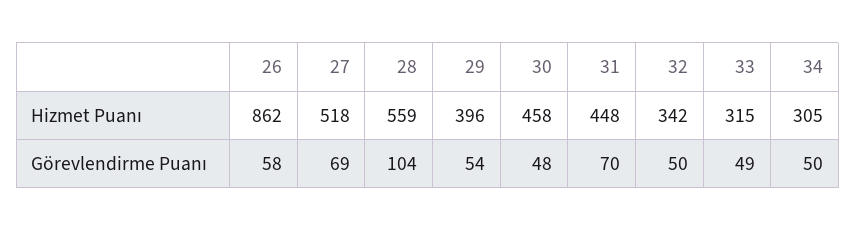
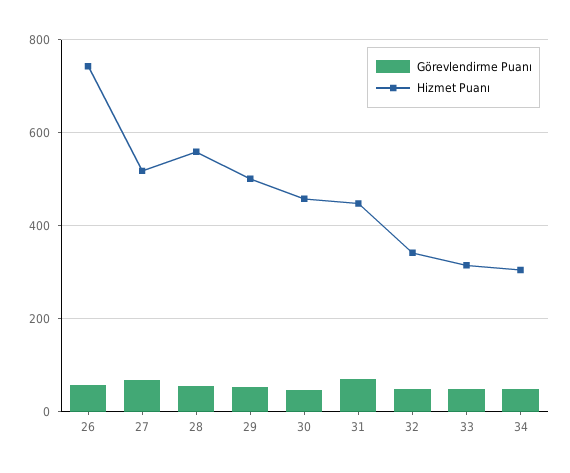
  {
    "Hizmet Puanı": {
-     "26": 862,
+     "26": 740,
      "27": 518,
      "28": 559,
-     "29": 396,
+     "29": 500,
      "30": 458,
      "31": 448,
      "32": 342,
      "33": 315,
      "34": 305
    },
    "Görevlendirme Puanı": {
      "26": 58,
      "27": 69,
-     "28": 104,
+     "28": 60,
      "29": 54,
      "30": 48,
      "31": 70,
      "32": 50,
      "33": 49,
      "34": 50
    }
  }

